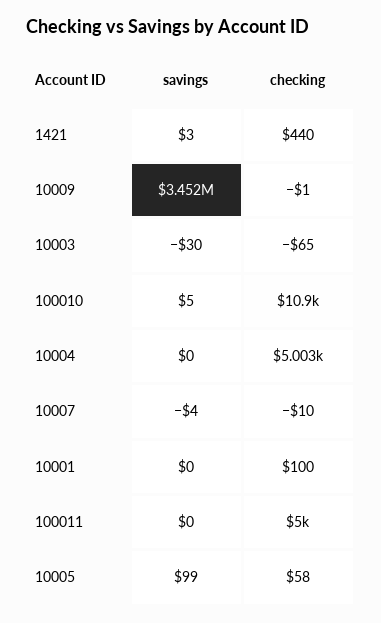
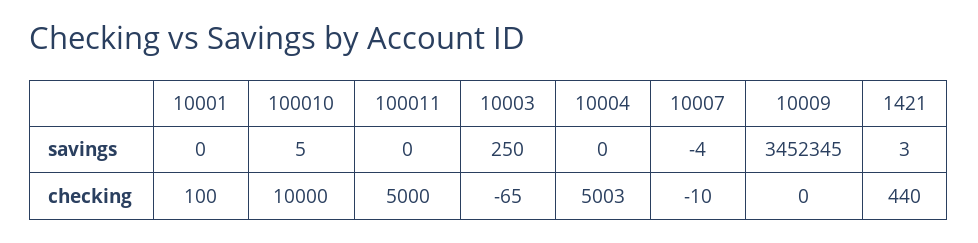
  {
    "savings": {
      "1421": 3,
      "10009": 3452345,
-     "10003": -30,
+     "10003": 250,
      "100010": 5,
      "10004": 0,
      "10007": -4,
      "10001": 0,
-     "100011": 0,
+     "100011": 0
-     "10005": 99
    },
    "checking": {
      "1421": 440,
-     "10009": -1,
+     "10009": 0,
      "10003": -65,
-     "100010": 10900,
+     "100010": 10000,
      "10004": 5003,
      "10007": -10,
      "10001": 100,
-     "100011": 5000,
+     "100011": 5000
-     "10005": 58
    }
  }

